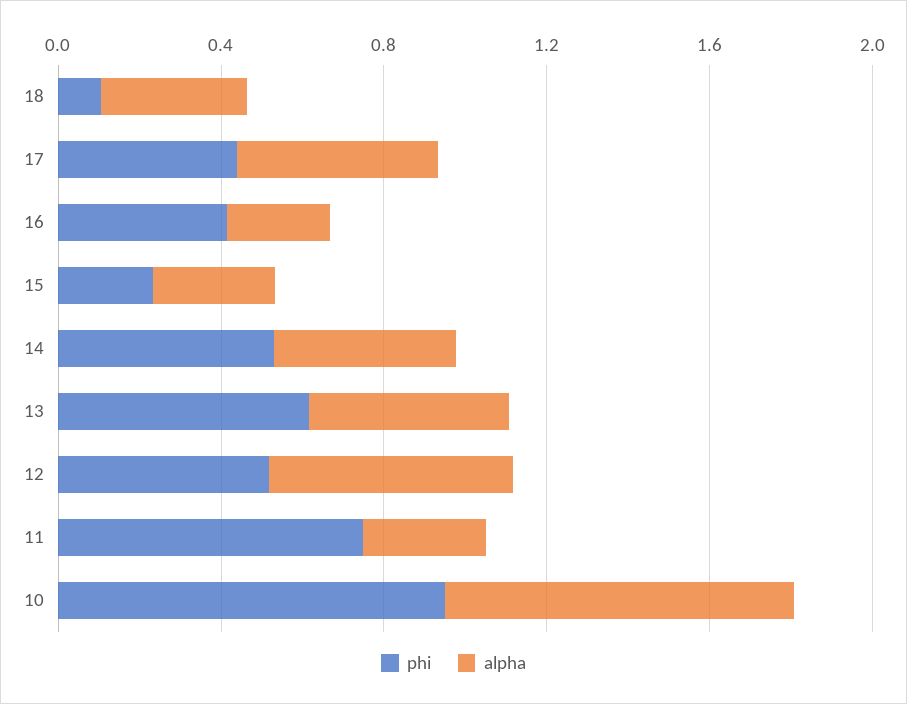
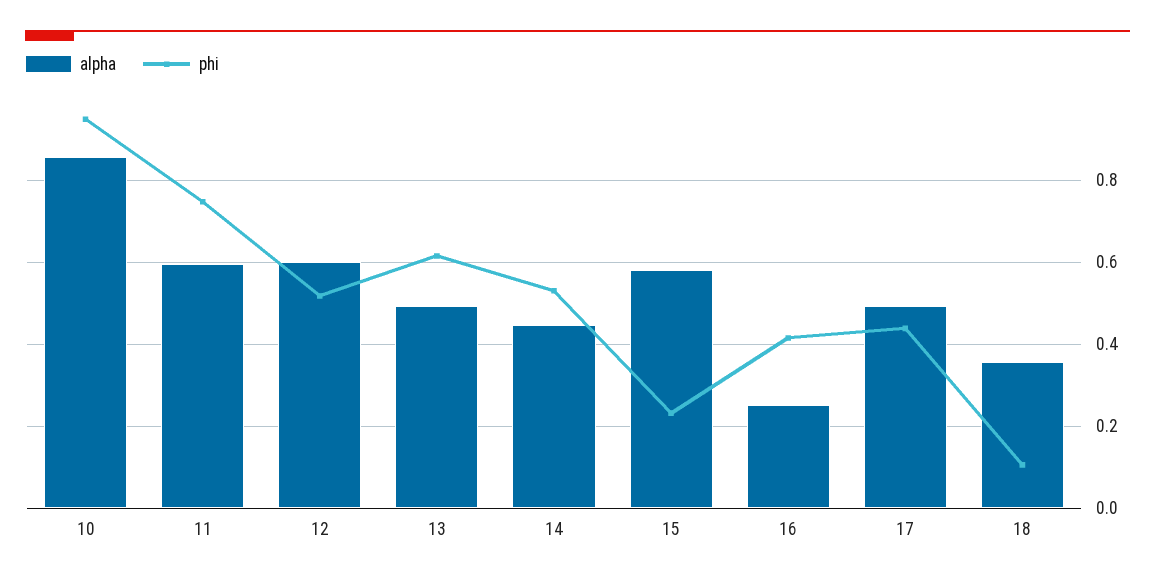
  {
    "phi": {
      "18": 0.1,
      "17": 0.44,
      "16": 0.42,
      "15": 0.24,
      "14": 0.54,
      "13": 0.62,
      "12": 0.52,
      "11": 0.74,
      "10": 0.94
    },
    "alpha": {
      "18": 0.36,
      "17": 0.5,
      "16": 0.26,
-     "15": 0.3,
+     "15": 0.58,
      "14": 0.44,
      "13": 0.5,
      "12": 0.6,
-     "11": 0.3,
+     "11": 0.6,
      "10": 0.86
    }
  }

